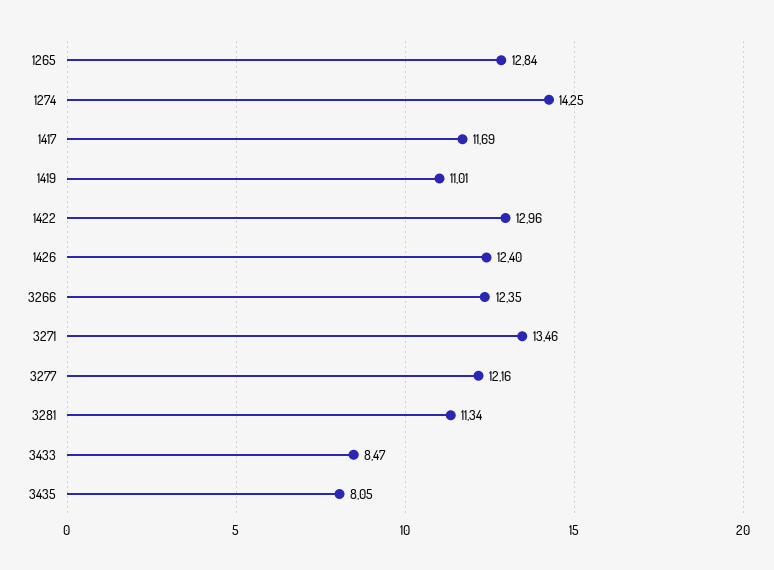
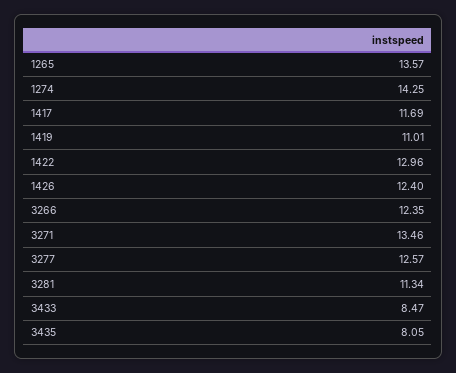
  {
-   "1265": 12.84,
+   "1265": 13.57,
    "1274": 14.25,
    "1417": 11.69,
    "1419": 11.01,
    "1422": 12.96,
    "1426": 12.4,
    "3266": 12.35,
    "3271": 13.46,
-   "3277": 12.16,
+   "3277": 12.57,
    "3281": 11.34,
    "3433": 8.47,
    "3435": 8.05
  }

